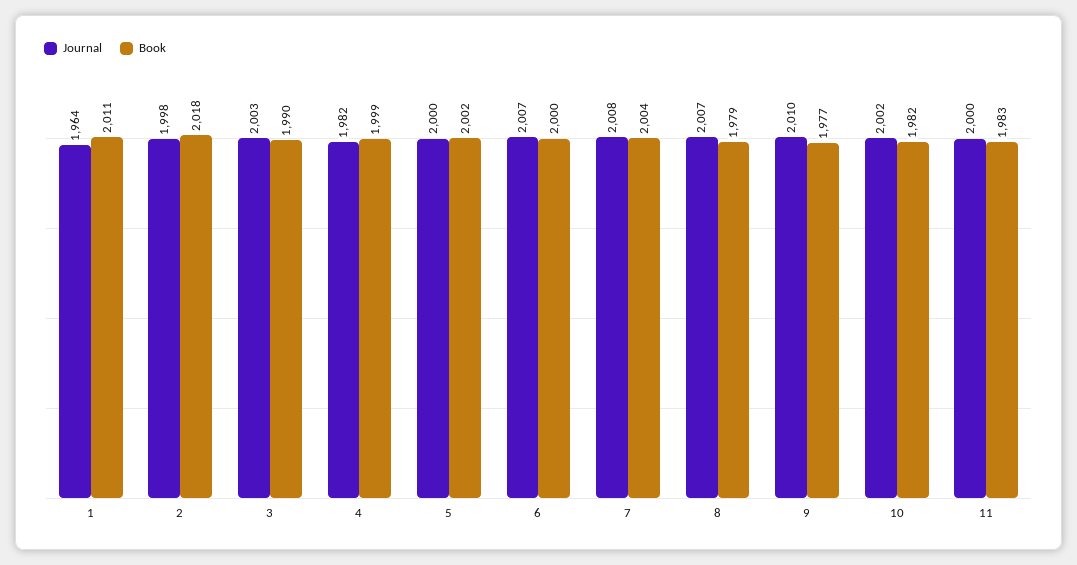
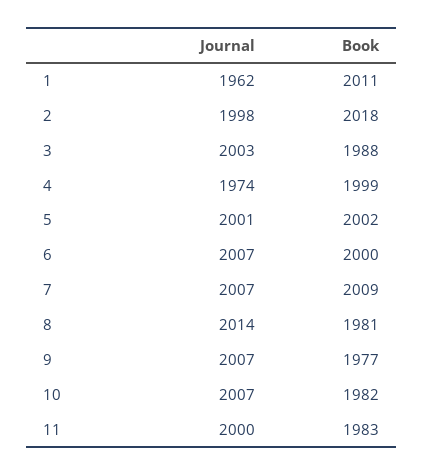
  {
    "Journal": {
-     "1": 1964,
+     "1": 1962,
      "2": 1998,
      "3": 2003,
-     "4": 1982,
+     "4": 1974,
-     "5": 2000,
+     "5": 2001,
      "6": 2007,
-     "7": 2008,
+     "7": 2007,
-     "8": 2007,
+     "8": 2014,
-     "9": 2010,
+     "9": 2007,
-     "10": 2002,
+     "10": 2007,
      "11": 2000
    },
    "Book": {
      "1": 2011,
      "2": 2018,
-     "3": 1990,
+     "3": 1988,
      "4": 1999,
      "5": 2002,
      "6": 2000,
-     "7": 2004,
+     "7": 2009,
-     "8": 1979,
+     "8": 1981,
      "9": 1977,
      "10": 1982,
      "11": 1983
    }
  }

